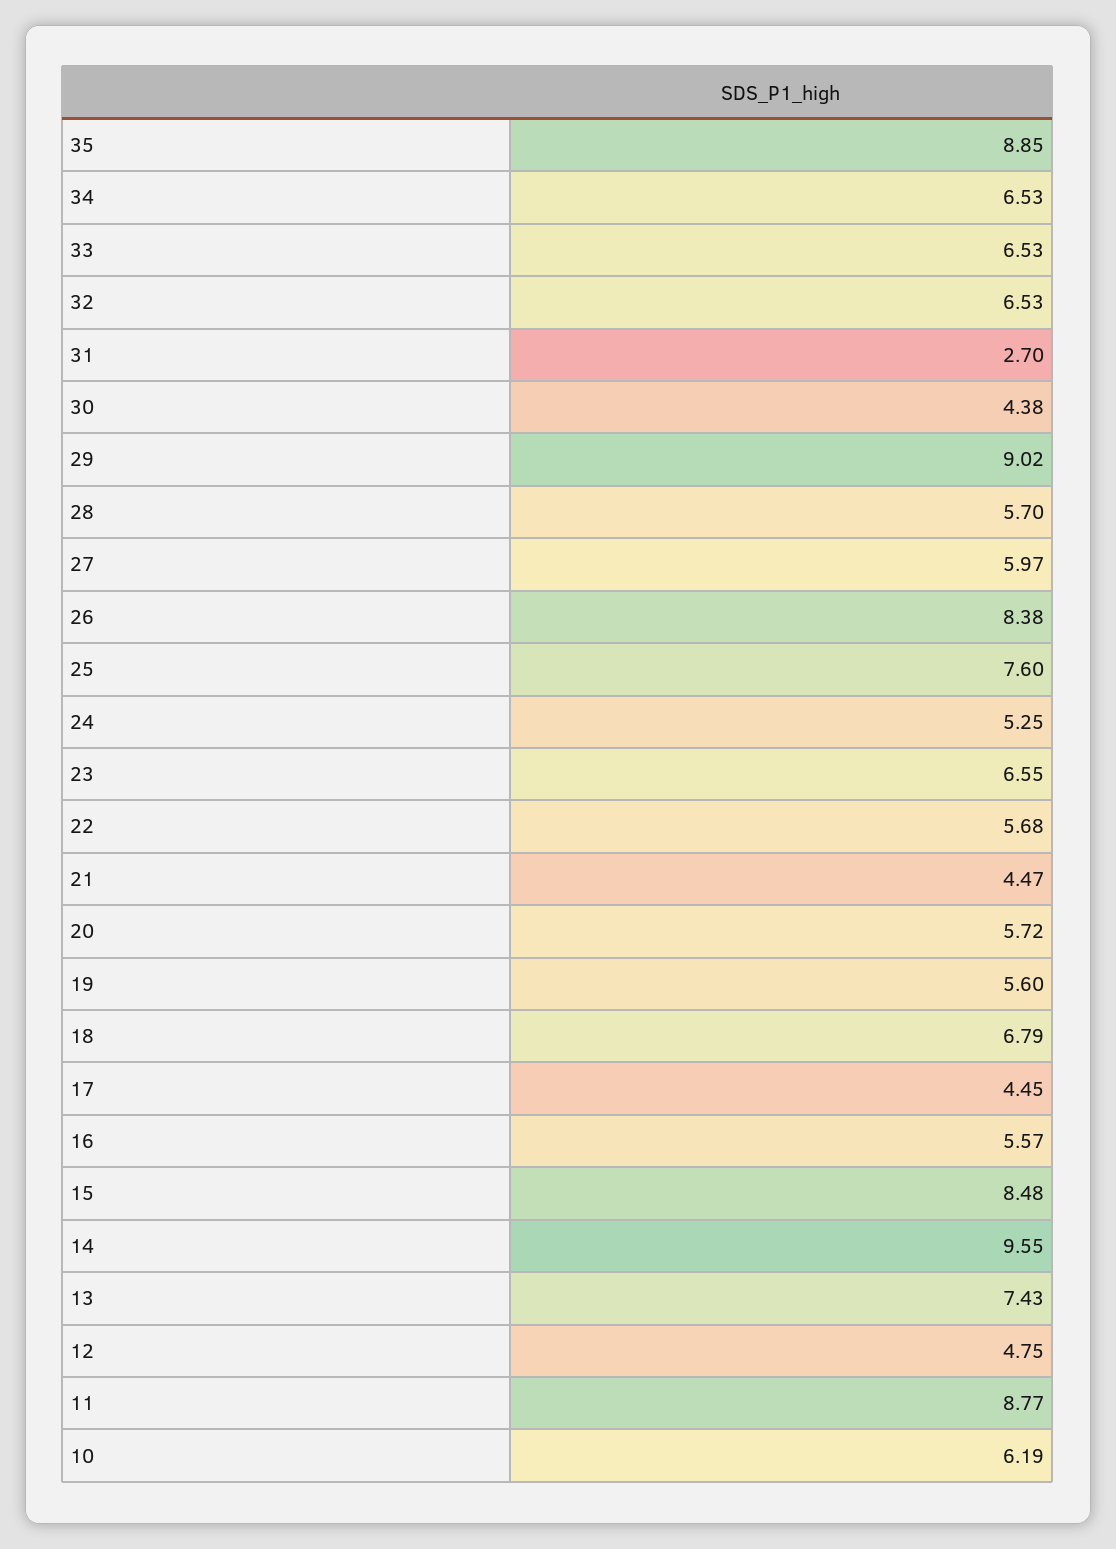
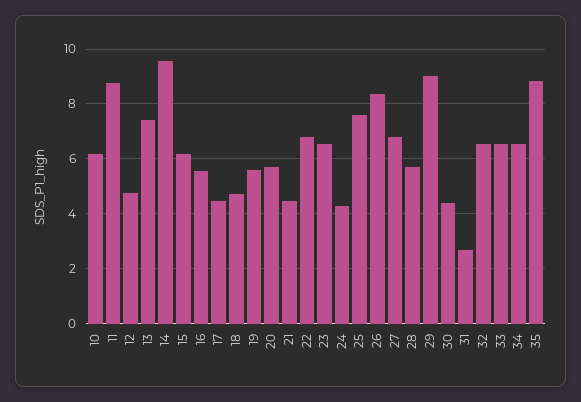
  {
    "35": 8.85,
    "34": 6.53,
    "33": 6.53,
    "32": 6.53,
    "31": 2.7,
    "30": 4.38,
    "29": 9.02,
    "28": 5.7,
-   "27": 5.97,
+   "27": 6.75,
    "26": 8.38,
    "25": 7.6,
-   "24": 5.25,
+   "24": 4.25,
    "23": 6.55,
-   "22": 5.68,
+   "22": 6.75,
    "21": 4.47,
    "20": 5.72,
    "19": 5.6,
-   "18": 6.79,
+   "18": 4.75,
    "17": 4.45,
    "16": 5.57,
-   "15": 8.48,
+   "15": 6.25,
    "14": 9.55,
    "13": 7.43,
    "12": 4.75,
    "11": 8.77,
    "10": 6.19
  }

